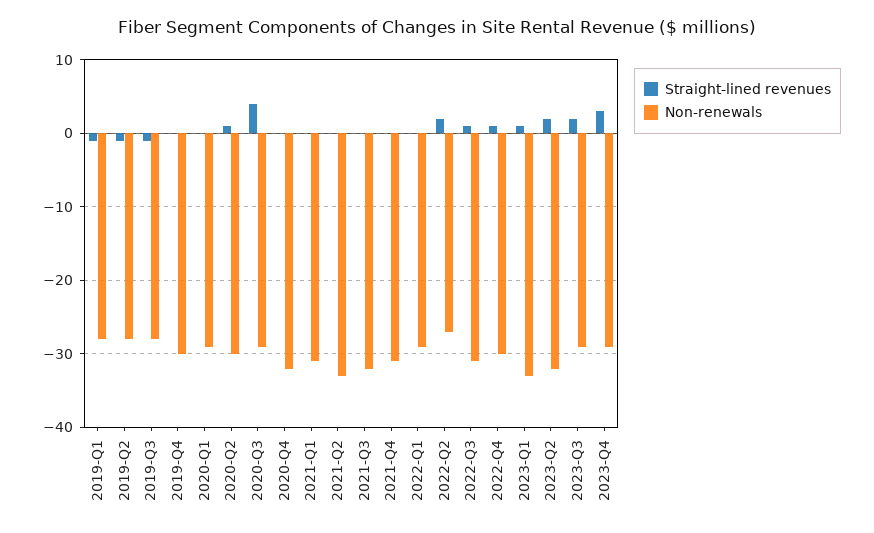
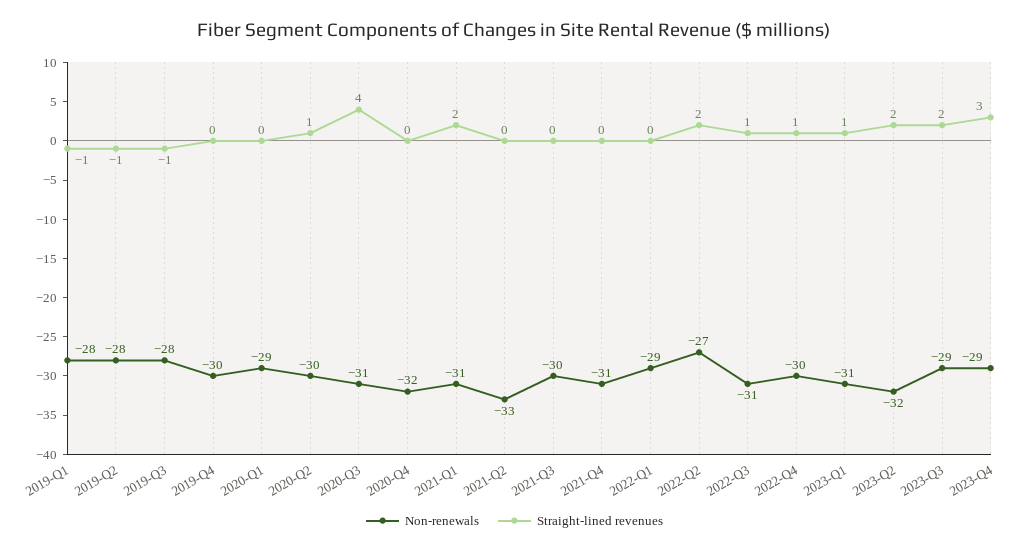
  {
    "Straight-lined revenues": {
      "2019-Q1": -1,
      "2019-Q2": -1,
      "2019-Q3": -1,
      "2019-Q4": 0,
      "2020-Q1": 0,
      "2020-Q2": 1,
      "2020-Q3": 4,
      "2020-Q4": 0,
-     "2021-Q1": 0,
+     "2021-Q1": 2,
      "2021-Q2": 0,
      "2021-Q3": 0,
      "2021-Q4": 0,
      "2022-Q1": 0,
      "2022-Q2": 2,
      "2022-Q3": 1,
      "2022-Q4": 1,
      "2023-Q1": 1,
      "2023-Q2": 2,
      "2023-Q3": 2,
      "2023-Q4": 3
    },
    "Non-renewals": {
      "2019-Q1": -28,
      "2019-Q2": -28,
      "2019-Q3": -28,
      "2019-Q4": -30,
      "2020-Q1": -29,
      "2020-Q2": -30,
-     "2020-Q3": -29,
+     "2020-Q3": -31,
      "2020-Q4": -32,
      "2021-Q1": -31,
      "2021-Q2": -33,
-     "2021-Q3": -32,
+     "2021-Q3": -30,
      "2021-Q4": -31,
      "2022-Q1": -29,
      "2022-Q2": -27,
      "2022-Q3": -31,
      "2022-Q4": -30,
-     "2023-Q1": -33,
+     "2023-Q1": -31,
      "2023-Q2": -32,
      "2023-Q3": -29,
      "2023-Q4": -29
    }
  }

